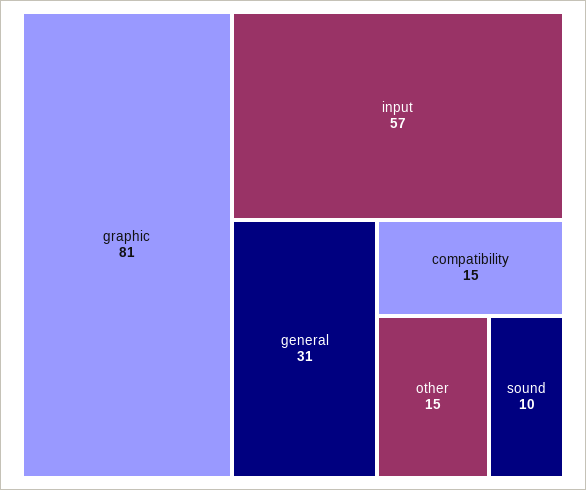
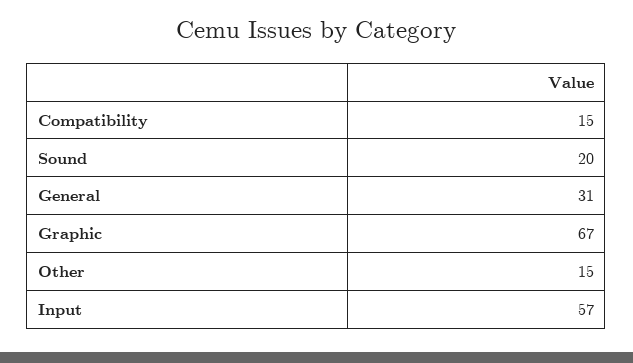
  {
-   "graphic": 81,
+   "graphic": 67,
    "input": 57,
    "general": 31,
    "compatibility": 15,
    "other": 15,
-   "sound": 10
+   "sound": 20
  }

